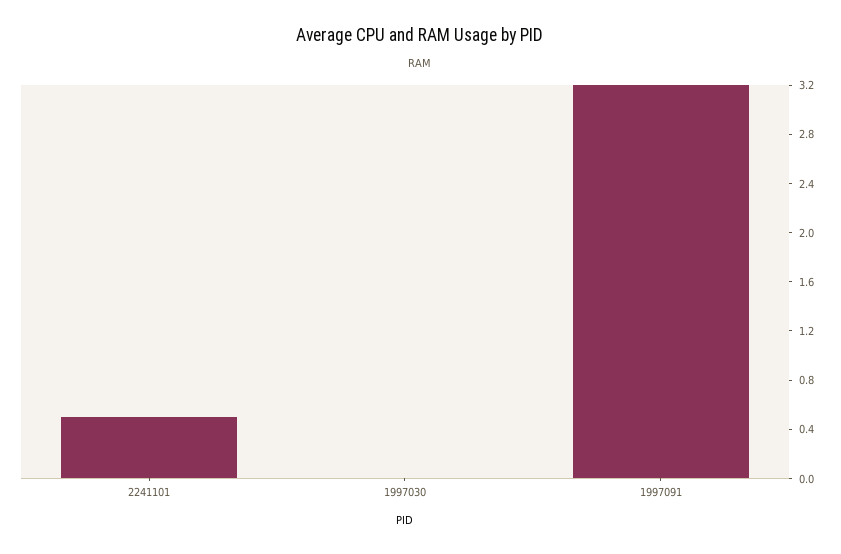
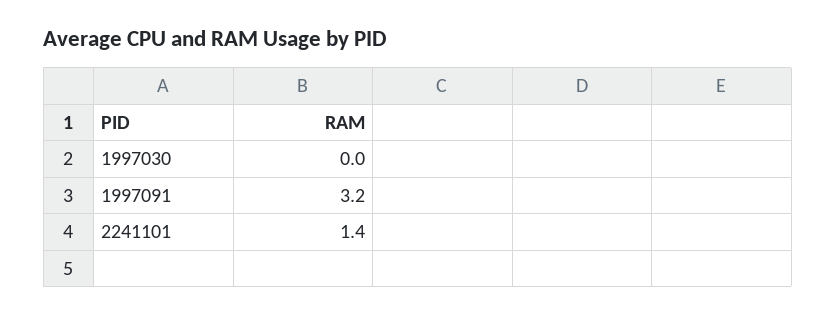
  {
-   "2241101": 0.5,
+   "2241101": 1.4,
    "1997030": 0,
    "1997091": 3.2
  }

